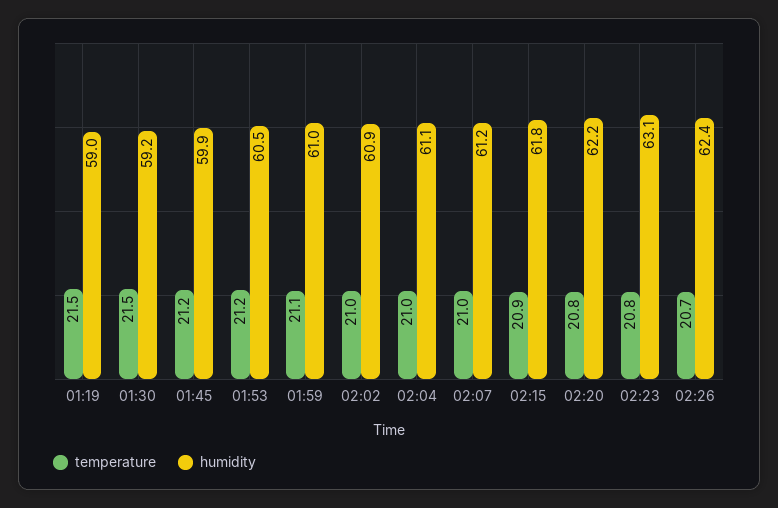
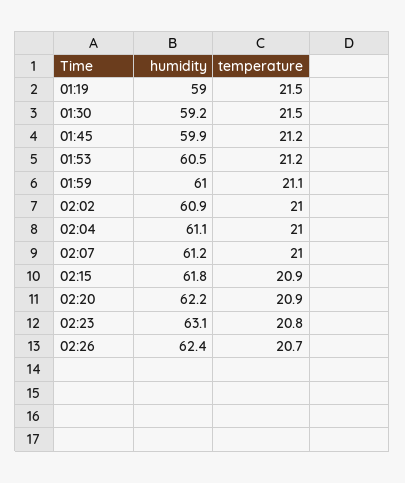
  {
    "temperature": {
      "01:19": 21.5,
      "01:30": 21.5,
      "01:45": 21.2,
      "01:53": 21.2,
      "01:59": 21.1,
      "02:02": 21,
      "02:04": 21,
      "02:07": 21,
      "02:15": 20.9,
-     "02:20": 20.8,
+     "02:20": 20.9,
      "02:23": 20.8,
      "02:26": 20.7
    },
    "humidity": {
      "01:19": 59,
      "01:30": 59.2,
      "01:45": 59.9,
      "01:53": 60.5,
      "01:59": 61,
      "02:02": 60.9,
      "02:04": 61.1,
      "02:07": 61.2,
      "02:15": 61.8,
      "02:20": 62.2,
      "02:23": 63.1,
      "02:26": 62.4
    }
  }

